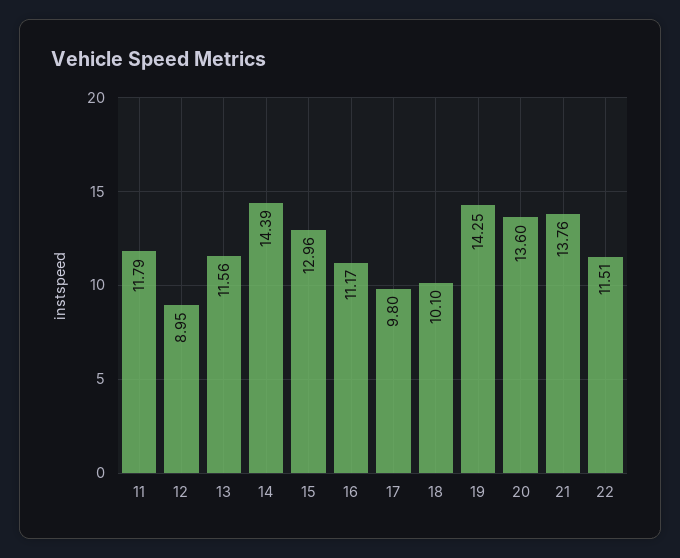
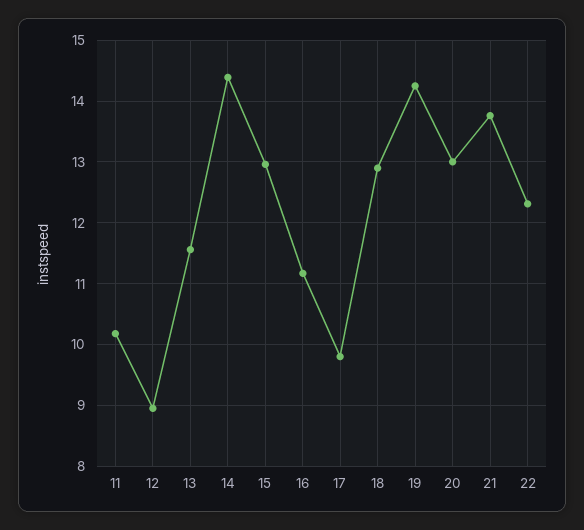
  {
-   "11": 11.79,
+   "11": 10.2,
    "12": 8.95,
    "13": 11.56,
    "14": 14.39,
    "15": 12.96,
    "16": 11.17,
    "17": 9.8,
-   "18": 10.1,
+   "18": 12.9,
    "19": 14.25,
-   "20": 13.6,
+   "20": 13,
    "21": 13.76,
-   "22": 11.51
+   "22": 12.3
  }

